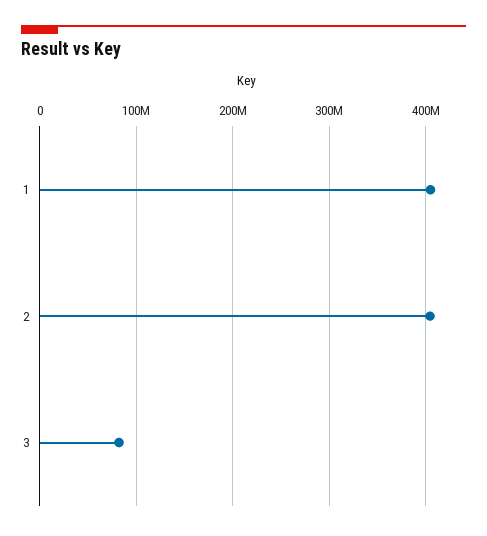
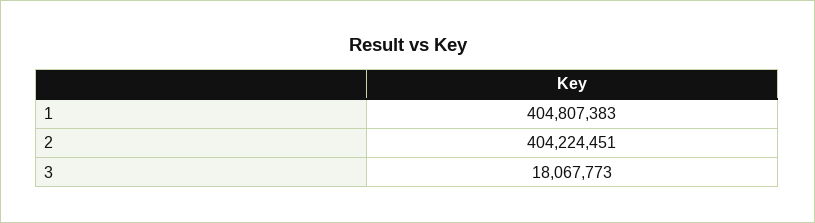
  {
    "1": 404807383,
    "2": 404224451,
-   "3": 80000000
+   "3": 18067773
  }

